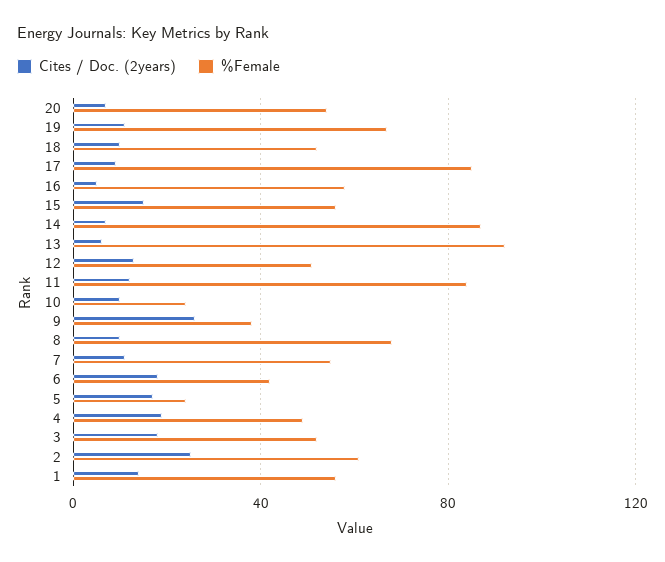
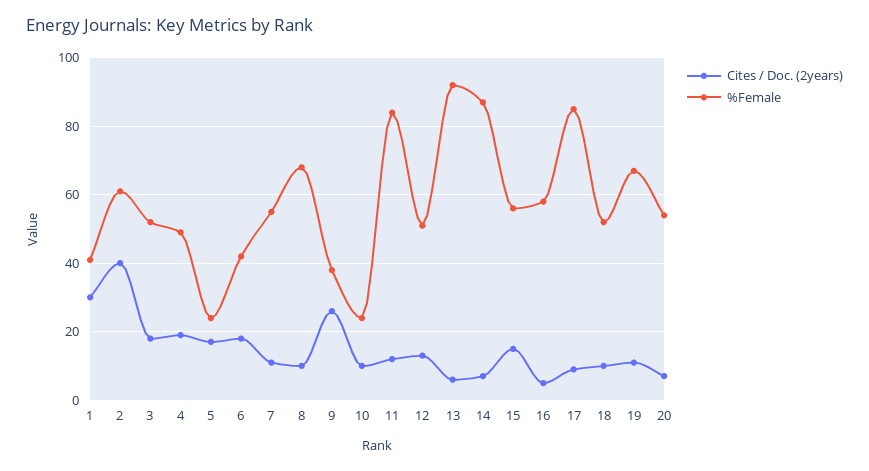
  {
    "Cites / Doc. (2years)": {
      "20": 5,
      "19": 10,
      "18": 10,
      "17": 10,
      "16": 5,
      "15": 15,
      "14": 5,
      "13": 5,
      "12": 15,
      "11": 10,
      "10": 10,
      "9": 25,
      "8": 10,
      "7": 10,
      "6": 20,
      "5": 15,
      "4": 20,
      "3": 20,
-     "2": 25,
+     "2": 40,
-     "1": 15
+     "1": 30
    },
    "%Female": {
      "20": 55,
      "19": 65,
      "18": 50,
      "17": 85,
      "16": 60,
      "15": 55,
      "14": 85,
      "13": 90,
      "12": 50,
      "11": 85,
      "10": 25,
      "9": 40,
      "8": 70,
      "7": 55,
      "6": 40,
      "5": 25,
      "4": 50,
      "3": 50,
      "2": 60,
-     "1": 55
+     "1": 40
    }
  }

